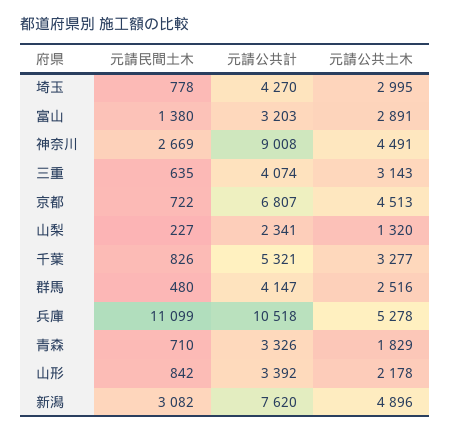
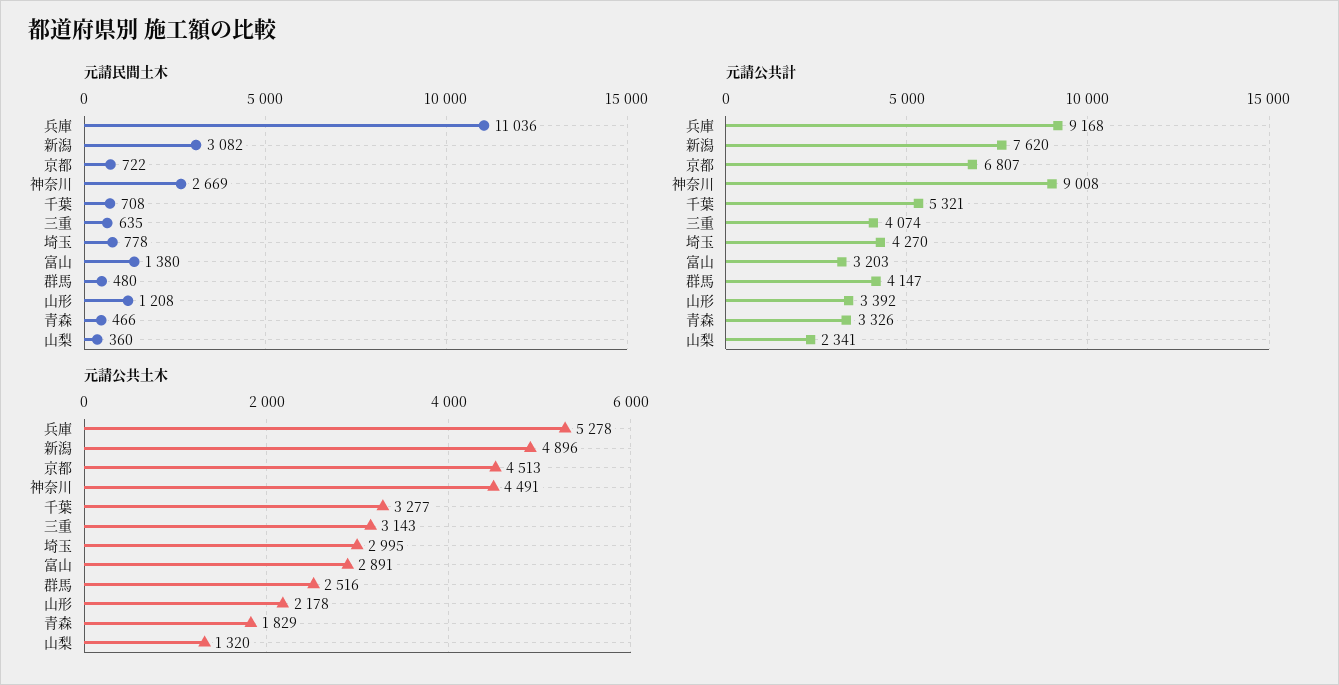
  {
    "元請民間土木": {
      "埼玉": 778,
      "富山": 1380,
      "神奈川": 2669,
      "三重": 635,
      "京都": 722,
-     "山梨": 227,
+     "山梨": 360,
-     "千葉": 826,
+     "千葉": 708,
      "群馬": 480,
-     "兵庫": 11099,
+     "兵庫": 11036,
-     "青森": 710,
+     "青森": 466,
-     "山形": 842,
+     "山形": 1208,
      "新潟": 3082
    },
    "元請公共計": {
      "埼玉": 4270,
      "富山": 3203,
      "神奈川": 9008,
      "三重": 4074,
      "京都": 6807,
      "山梨": 2341,
      "千葉": 5321,
      "群馬": 4147,
-     "兵庫": 10518,
+     "兵庫": 9168,
      "青森": 3326,
      "山形": 3392,
      "新潟": 7620
    },
    "元請公共土木": {
      "埼玉": 2995,
      "富山": 2891,
      "神奈川": 4491,
      "三重": 3143,
      "京都": 4513,
      "山梨": 1320,
      "千葉": 3277,
      "群馬": 2516,
      "兵庫": 5278,
      "青森": 1829,
      "山形": 2178,
      "新潟": 4896
    }
  }

